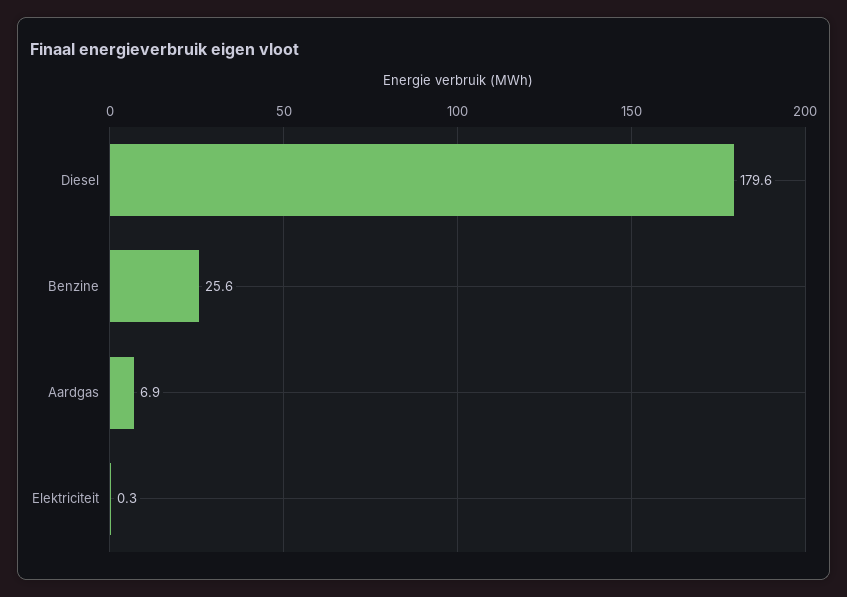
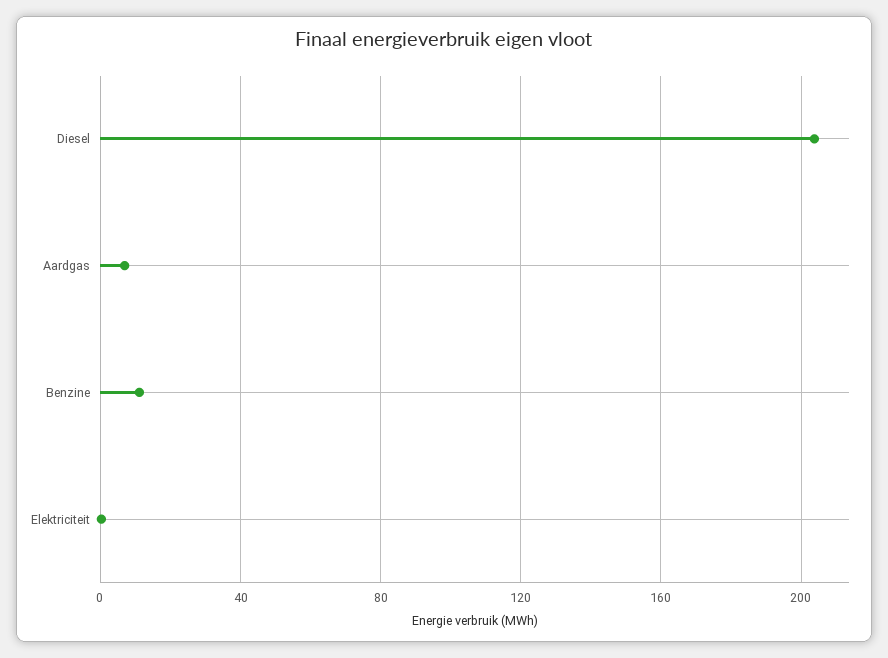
  {
-   "Diesel": 179.6,
+   "Diesel": 205,
-   "Benzine": 25.6,
+   "Benzine": 10,
    "Aardgas": 6.9,
    "Elektriciteit": 0.3
  }

